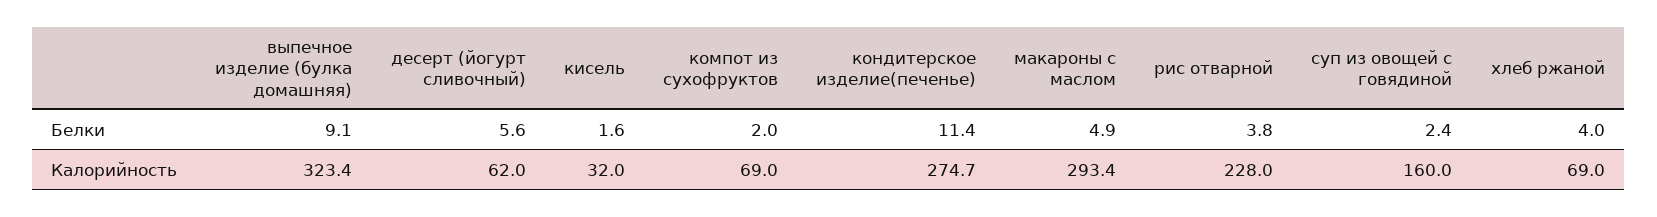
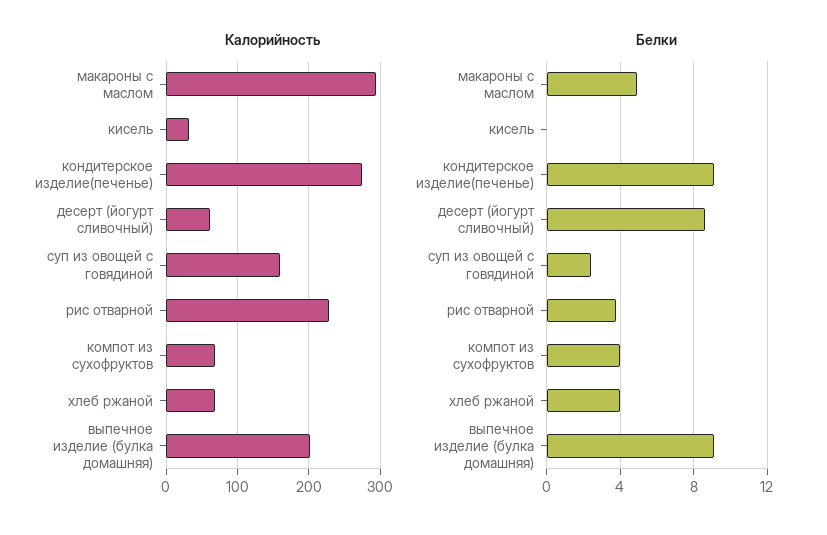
  {
    "Белки": {
      "выпечное изделие (булка домашняя)": 9.1,
-     "десерт (йогурт сливочный)": 5.6,
+     "десерт (йогурт сливочный)": 8.5,
-     "кисель": 1.6,
+     "кисель": 0,
-     "компот из сухофруктов": 2,
+     "компот из сухофруктов": 4,
-     "кондитерское изделие(печенье)": 11.4,
+     "кондитерское изделие(печенье)": 9,
      "макароны с маслом": 4.9,
      "рис отварной": 3.8,
      "суп из овощей с говядиной": 2.4,
      "хлеб ржаной": 4
    },
    "Калорийность": {
-     "выпечное изделие (булка домашняя)": 323.4,
+     "выпечное изделие (булка домашняя)": 200,
      "десерт (йогурт сливочный)": 62,
      "кисель": 32,
      "компот из сухофруктов": 69,
      "кондитерское изделие(печенье)": 274.7,
      "макароны с маслом": 293.4,
      "рис отварной": 228,
      "суп из овощей с говядиной": 160,
      "хлеб ржаной": 69
    }
  }

